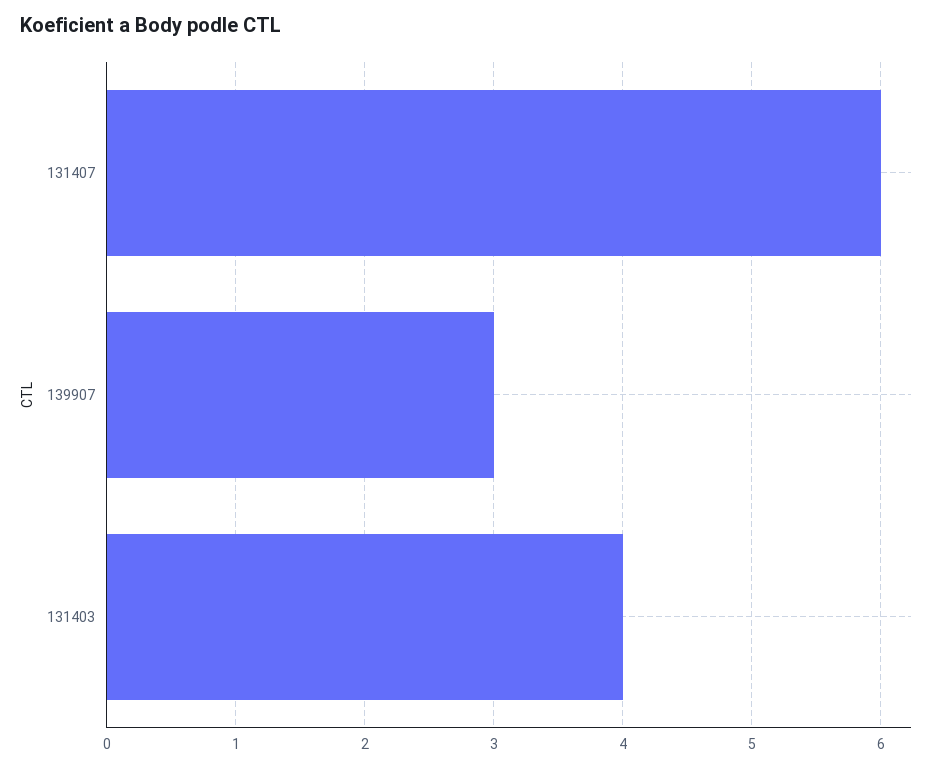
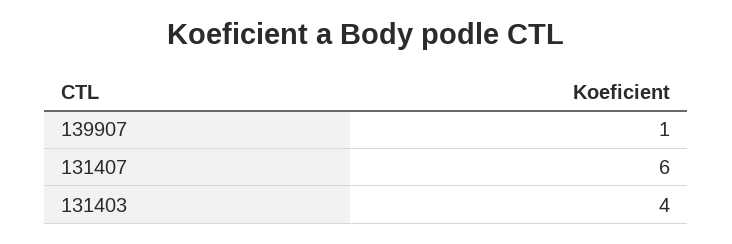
  {
    "131407": 6,
-   "139907": 3,
+   "139907": 1,
    "131403": 4
  }

